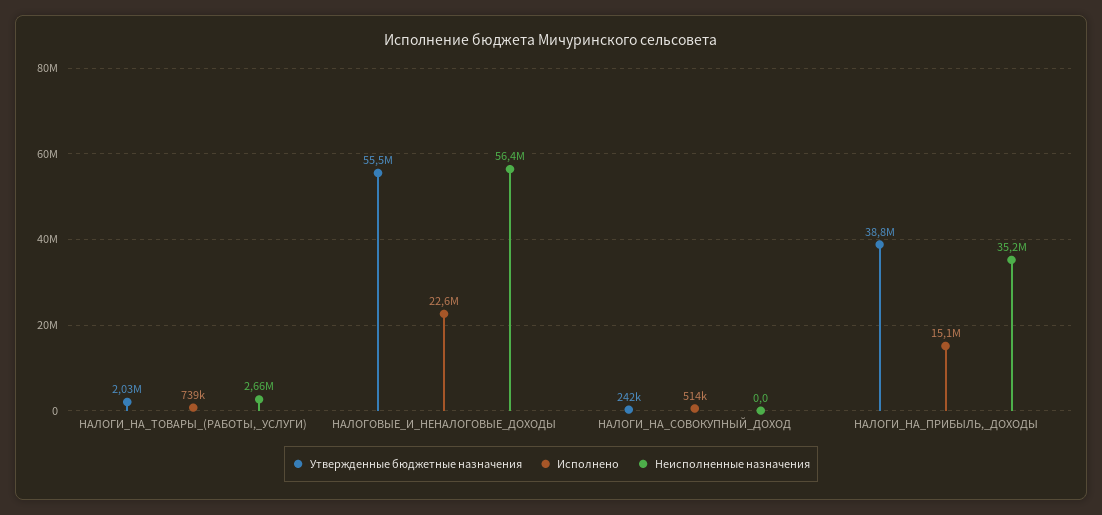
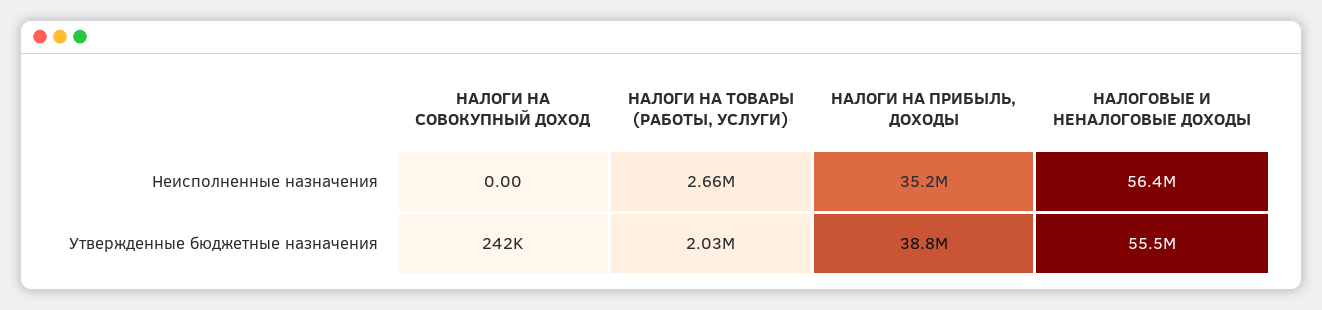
  {
    "Утвержденные бюджетные назначения": {
      "НАЛОГИ_НА_ТОВАРЫ_(РАБОТЫ,_УСЛУГИ)": 2030000,
      "НАЛОГОВЫЕ_И_НЕНАЛОГОВЫЕ_ДОХОДЫ": 55500000,
      "НАЛОГИ_НА_СОВОКУПНЫЙ_ДОХОД": 242000,
      "НАЛОГИ_НА_ПРИБЫЛЬ,_ДОХОДЫ": 38800000
    },
-   "Исполнено": {
-     "НАЛОГИ_НА_ТОВАРЫ_(РАБОТЫ,_УСЛУГИ)": 739000,
-     "НАЛОГОВЫЕ_И_НЕНАЛОГОВЫЕ_ДОХОДЫ": 22600000,
-     "НАЛОГИ_НА_СОВОКУПНЫЙ_ДОХОД": 514000,
-     "НАЛОГИ_НА_ПРИБЫЛЬ,_ДОХОДЫ": 15100000
-   },
    "Неисполненные назначения": {
      "НАЛОГИ_НА_ТОВАРЫ_(РАБОТЫ,_УСЛУГИ)": 2660000,
      "НАЛОГОВЫЕ_И_НЕНАЛОГОВЫЕ_ДОХОДЫ": 56400000,
      "НАЛОГИ_НА_СОВОКУПНЫЙ_ДОХОД": 0,
      "НАЛОГИ_НА_ПРИБЫЛЬ,_ДОХОДЫ": 35200000
    }
  }

